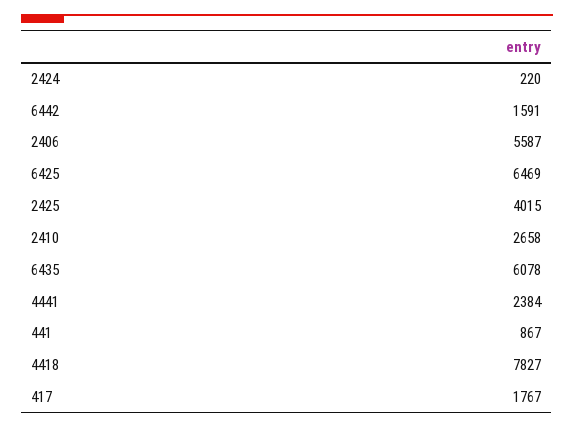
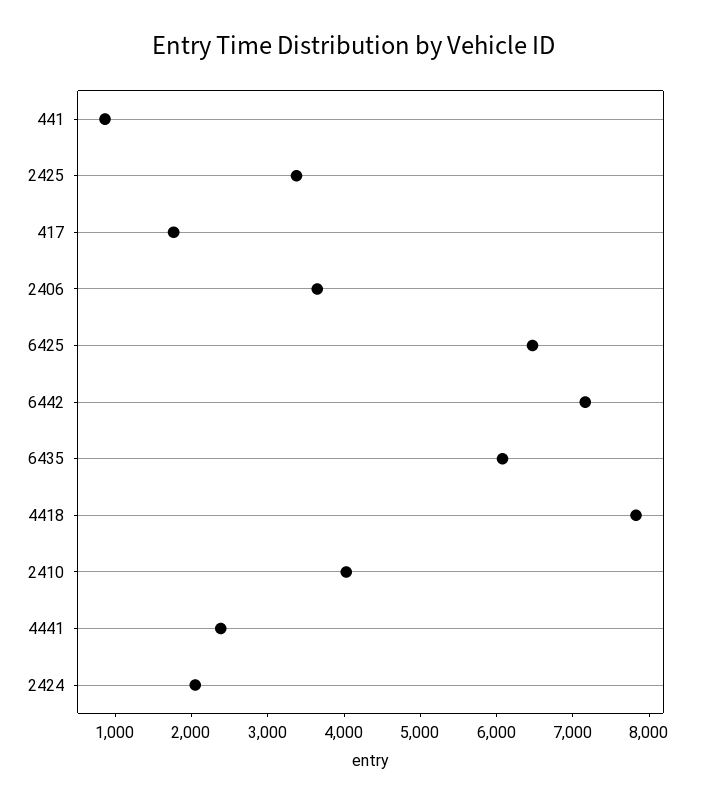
  {
-   "2424": 220,
+   "2424": 2000,
-   "6442": 1591,
+   "6442": 7200,
-   "2406": 5587,
+   "2406": 3600,
    "6425": 6469,
-   "2425": 4015,
+   "2425": 3400,
-   "2410": 2658,
+   "2410": 4000,
    "6435": 6078,
    "4441": 2384,
    "441": 867,
    "4418": 7827,
    "417": 1767
  }

